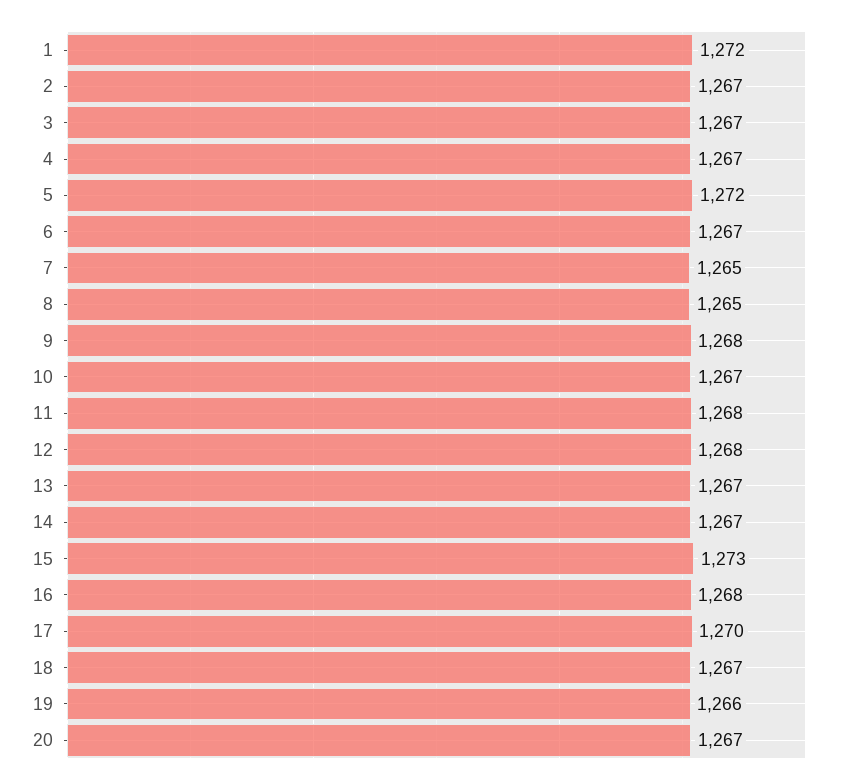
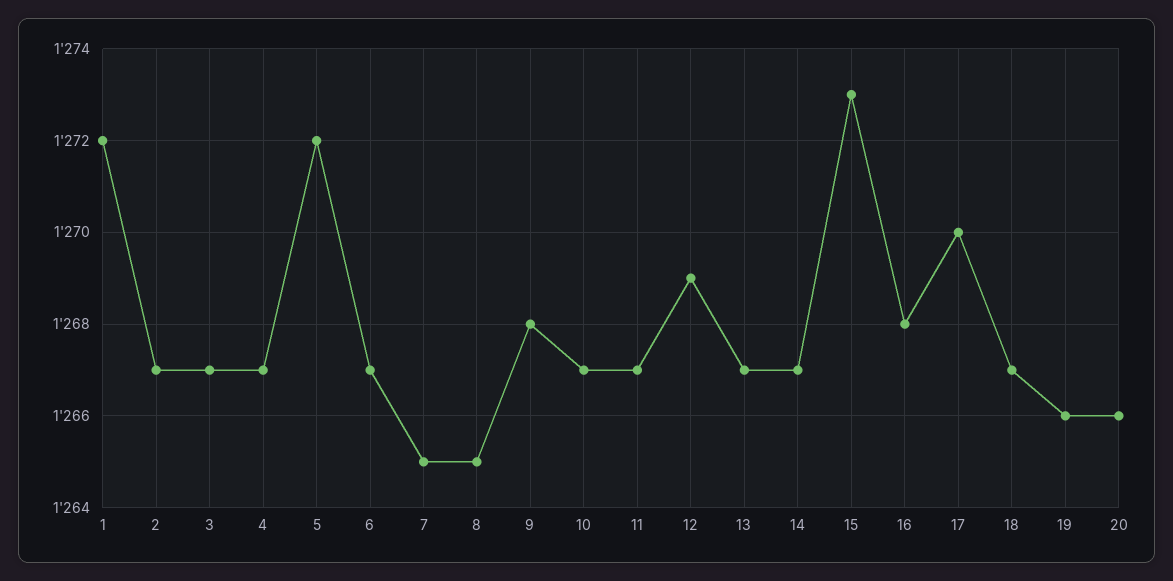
  {
    "1": 1272,
    "2": 1267,
    "3": 1267,
    "4": 1267,
    "5": 1272,
    "6": 1267,
    "7": 1265,
    "8": 1265,
    "9": 1268,
    "10": 1267,
-   "11": 1268,
+   "11": 1267,
-   "12": 1268,
+   "12": 1269,
    "13": 1267,
    "14": 1267,
    "15": 1273,
    "16": 1268,
    "17": 1270,
    "18": 1267,
    "19": 1266,
-   "20": 1267
+   "20": 1266
  }

